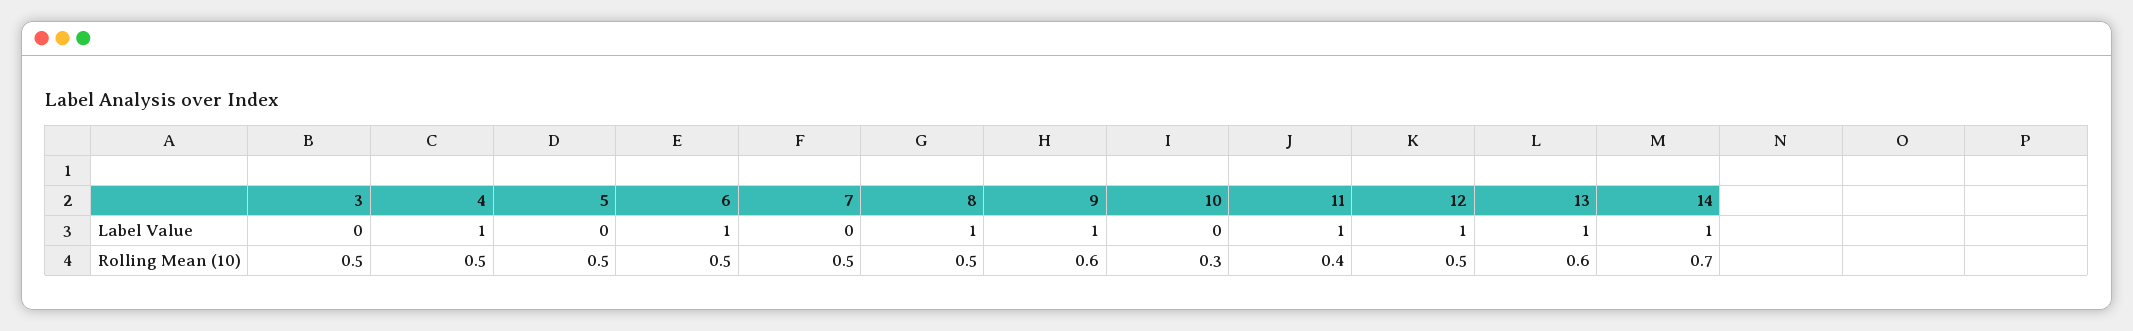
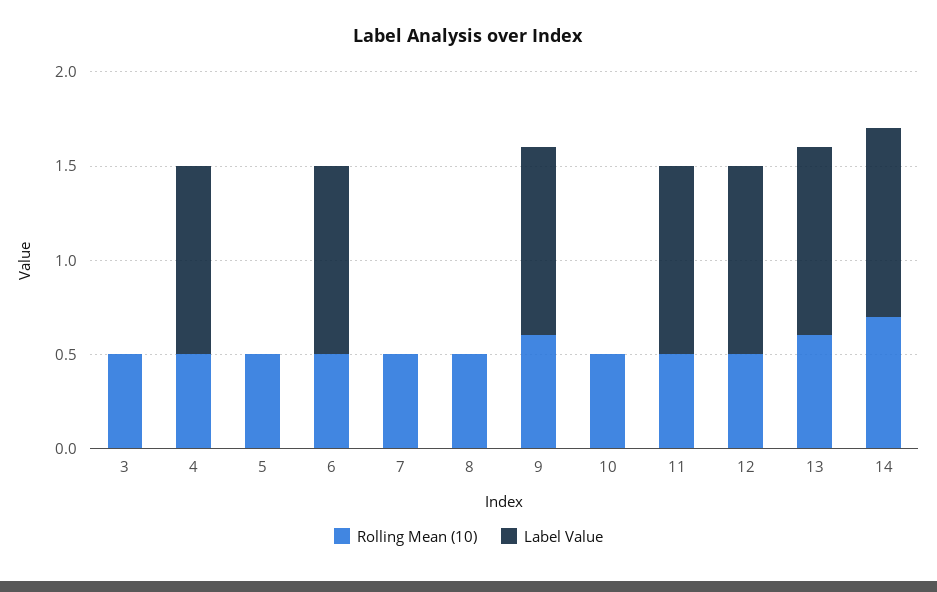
  {
    "Label Value": {
      "3": 0,
      "4": 1,
      "5": 0,
      "6": 1,
      "7": 0,
-     "8": 1,
+     "8": 0,
      "9": 1,
      "10": 0,
      "11": 1,
      "12": 1,
      "13": 1,
      "14": 1
    },
    "Rolling Mean (10)": {
      "3": 0.5,
      "4": 0.5,
      "5": 0.5,
      "6": 0.5,
      "7": 0.5,
      "8": 0.5,
      "9": 0.6,
-     "10": 0.3,
+     "10": 0.5,
-     "11": 0.4,
+     "11": 0.5,
      "12": 0.5,
      "13": 0.6,
      "14": 0.7
    }
  }

